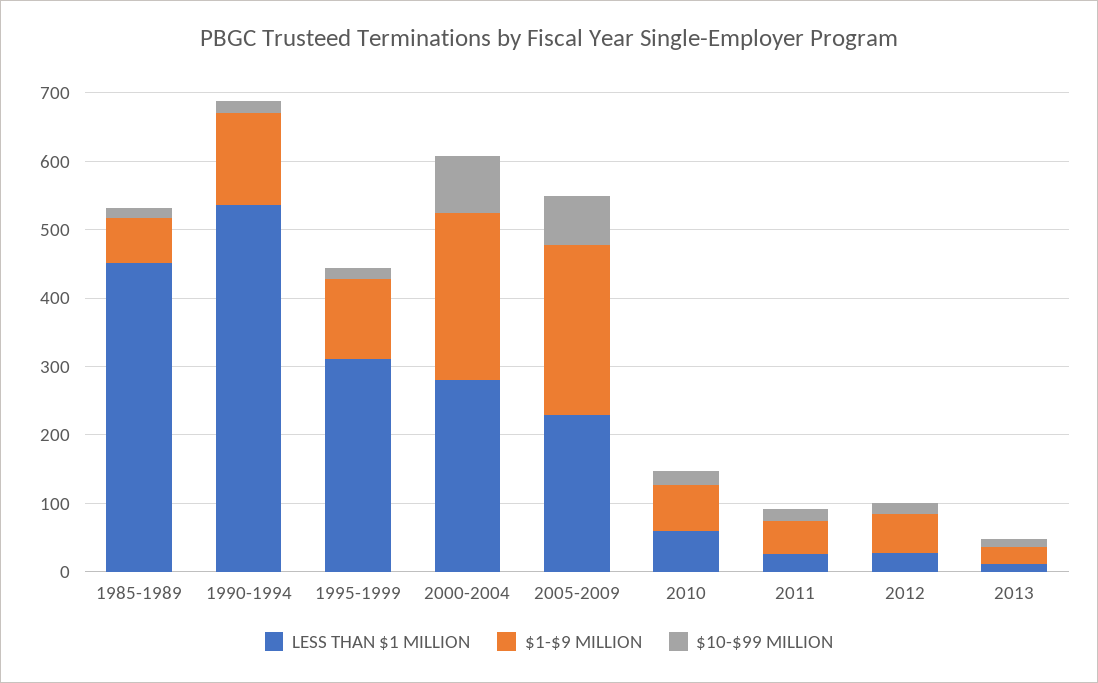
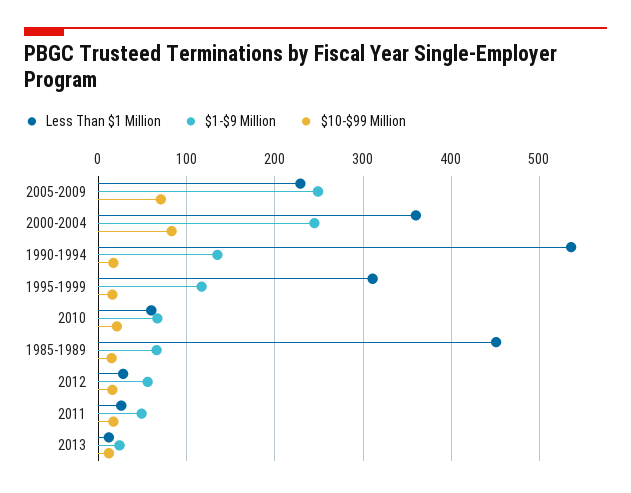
  {
    "LESS THAN $1 MILLION": {
      "1985-1989": 450,
      "1990-1994": 540,
      "1995-1999": 310,
-     "2000-2004": 280,
+     "2000-2004": 360,
      "2005-2009": 230,
      "2010": 60,
      "2011": 30,
      "2012": 30,
      "2013": 10
    },
    "$1-$9 MILLION": {
      "1985-1989": 70,
      "1990-1994": 140,
      "1995-1999": 120,
      "2000-2004": 250,
      "2005-2009": 250,
      "2010": 70,
      "2011": 50,
      "2012": 60,
      "2013": 20
    },
    "$10-$99 MILLION": {
      "1985-1989": 20,
      "1990-1994": 20,
      "1995-1999": 20,
      "2000-2004": 80,
      "2005-2009": 70,
      "2010": 20,
      "2011": 20,
      "2012": 20,
      "2013": 10
    }
  }

